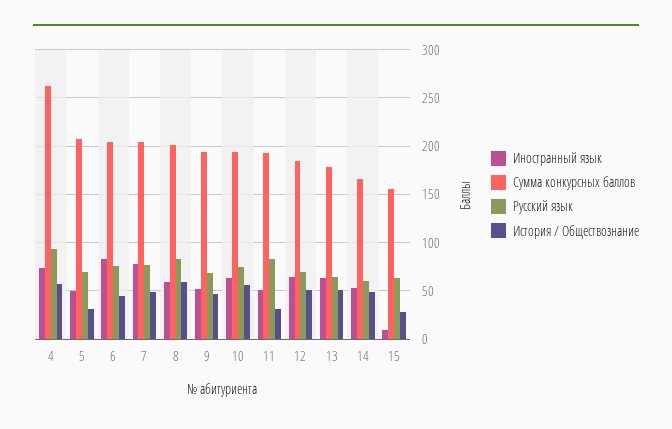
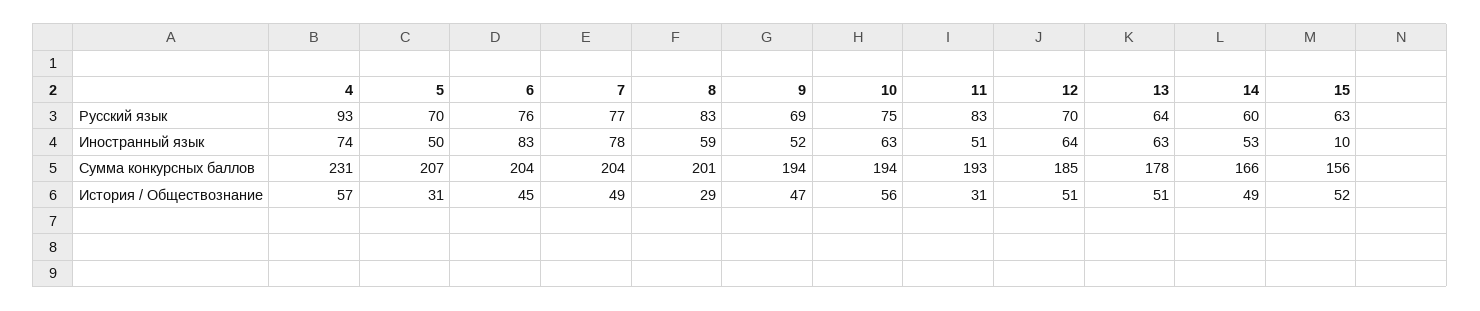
  {
    "Иностранный язык": {
      "4": 74,
      "5": 50,
      "6": 83,
      "7": 78,
      "8": 59,
      "9": 52,
      "10": 63,
      "11": 51,
      "12": 64,
      "13": 63,
      "14": 53,
      "15": 10
    },
    "Сумма конкурсных баллов": {
-     "4": 260,
+     "4": 231,
      "5": 207,
      "6": 204,
      "7": 204,
      "8": 201,
      "9": 194,
      "10": 194,
      "11": 193,
      "12": 185,
      "13": 178,
      "14": 166,
      "15": 156
    },
    "Русский язык": {
      "4": 93,
      "5": 70,
      "6": 76,
      "7": 77,
      "8": 83,
      "9": 69,
      "10": 75,
      "11": 83,
      "12": 70,
      "13": 64,
      "14": 60,
      "15": 63
    },
    "История / Обществознание": {
      "4": 57,
      "5": 31,
      "6": 45,
      "7": 49,
-     "8": 60,
+     "8": 29,
      "9": 47,
      "10": 56,
      "11": 31,
      "12": 51,
      "13": 51,
      "14": 49,
-     "15": 30
+     "15": 52
    }
  }

